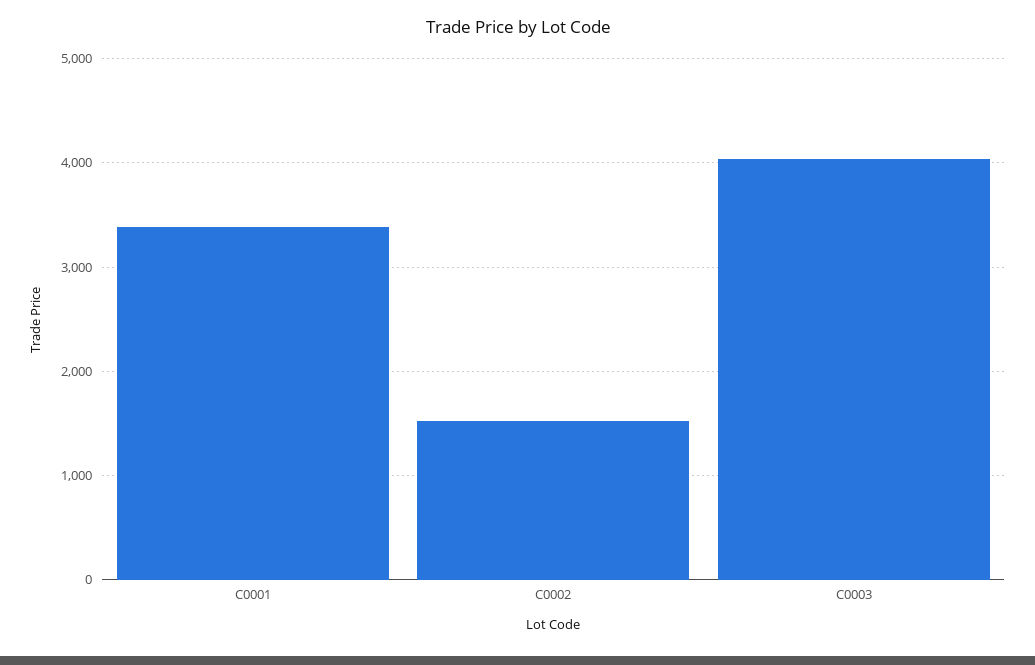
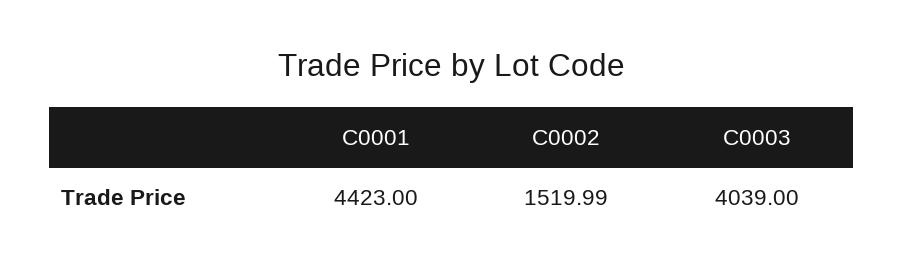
  {
-   "C0001": 3400,
+   "C0001": 4423,
    "C0002": 1519.99,
    "C0003": 4039
  }

